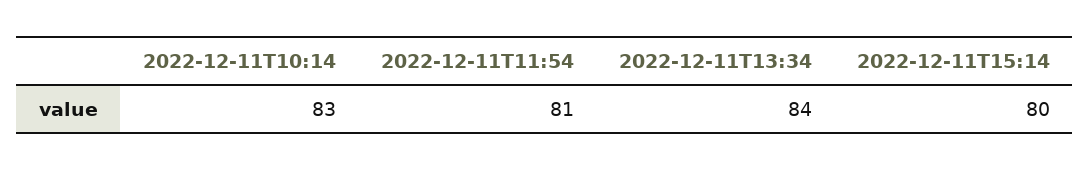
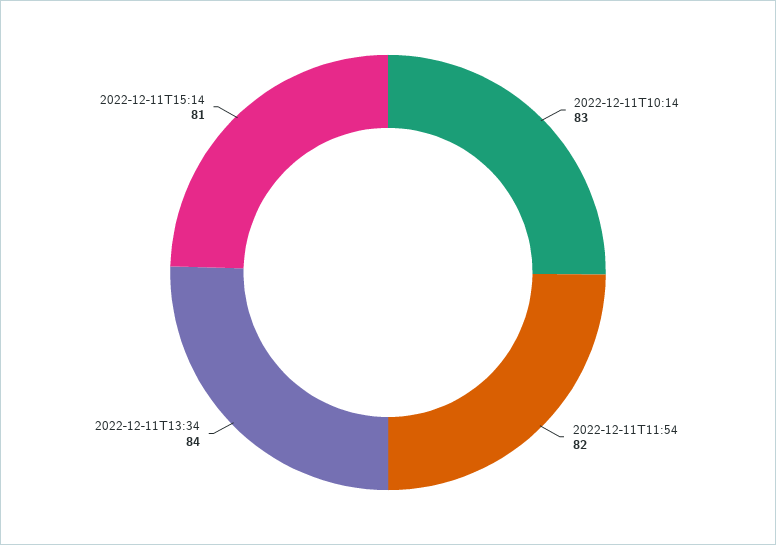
  {
    "2022-12-11T10:14": 83,
-   "2022-12-11T11:54": 81,
+   "2022-12-11T11:54": 82,
    "2022-12-11T13:34": 84,
-   "2022-12-11T15:14": 80
+   "2022-12-11T15:14": 81
  }

